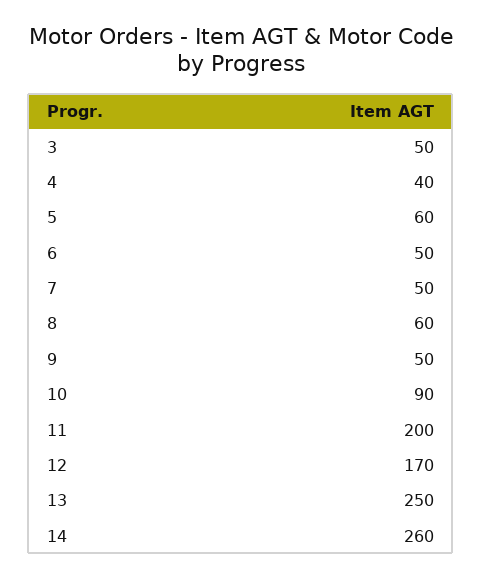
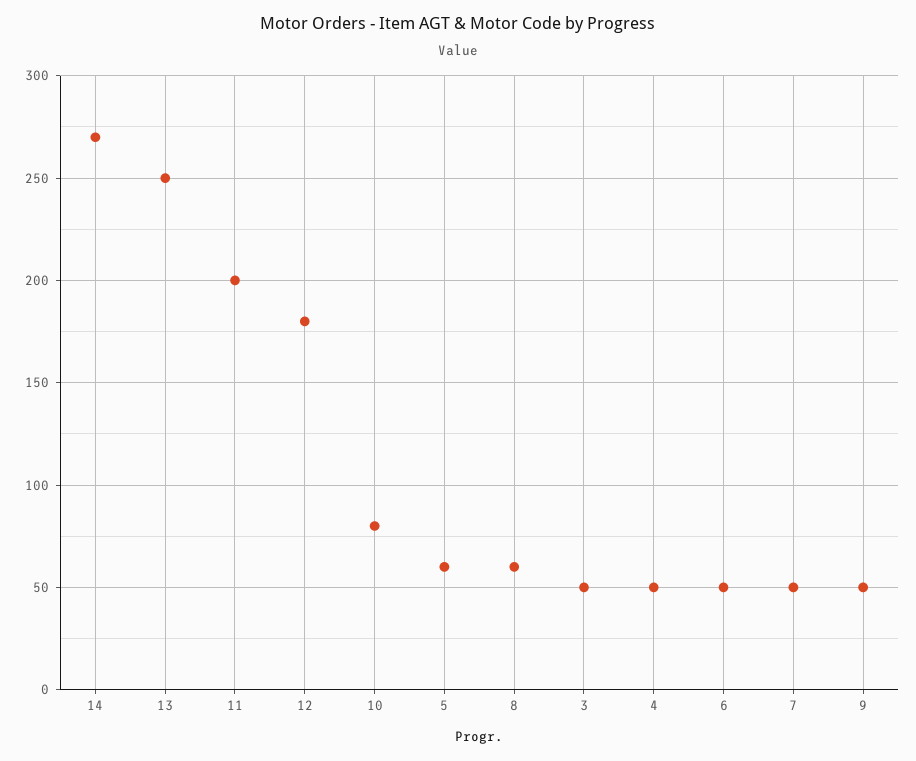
  {
    "3": 50,
-   "4": 40,
+   "4": 50,
    "5": 60,
    "6": 50,
    "7": 50,
    "8": 60,
    "9": 50,
-   "10": 90,
+   "10": 80,
    "11": 200,
-   "12": 170,
+   "12": 180,
    "13": 250,
-   "14": 260
+   "14": 270
  }

